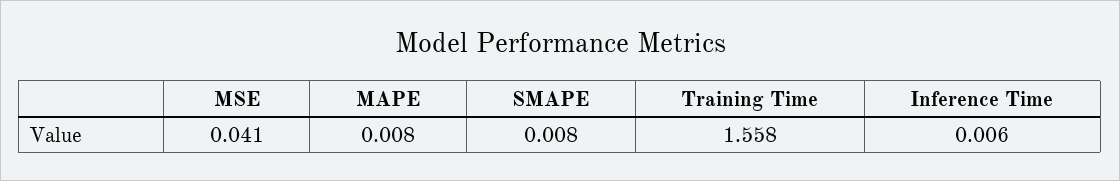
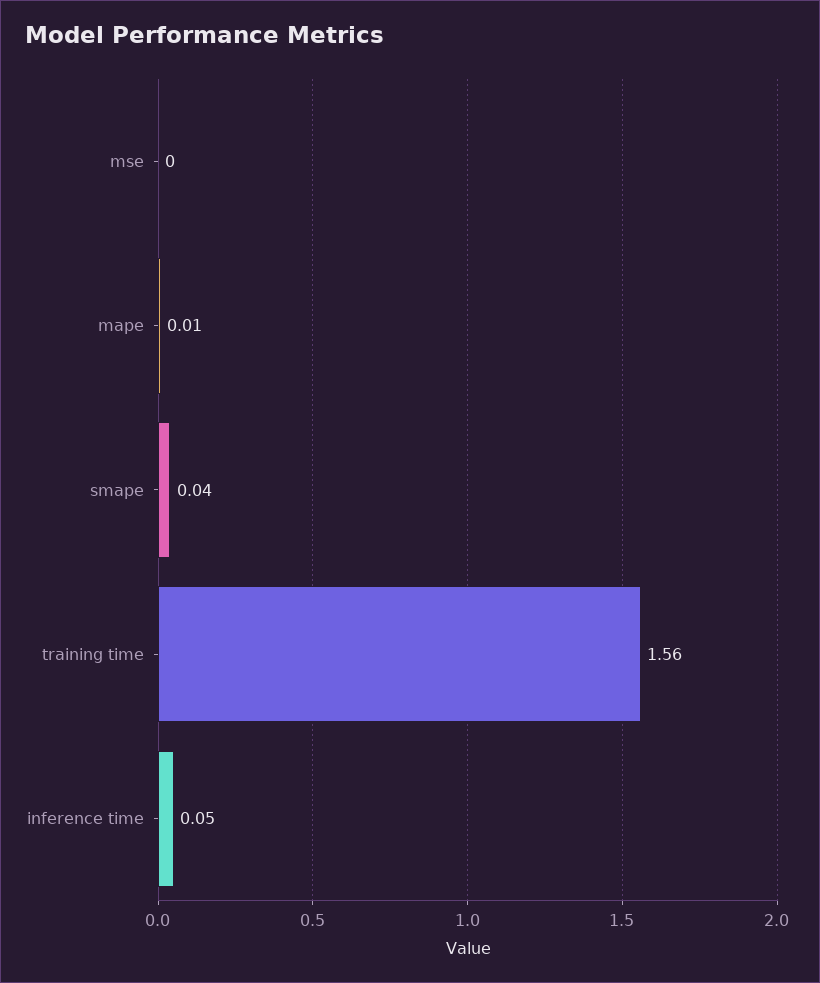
  {
-   "MSE": 0.041,
+   "MSE": 0,
    "MAPE": 0.008,
-   "SMAPE": 0.008,
+   "SMAPE": 0.04,
    "Training Time": 1.558,
-   "Inference Time": 0.006
+   "Inference Time": 0.05
  }

